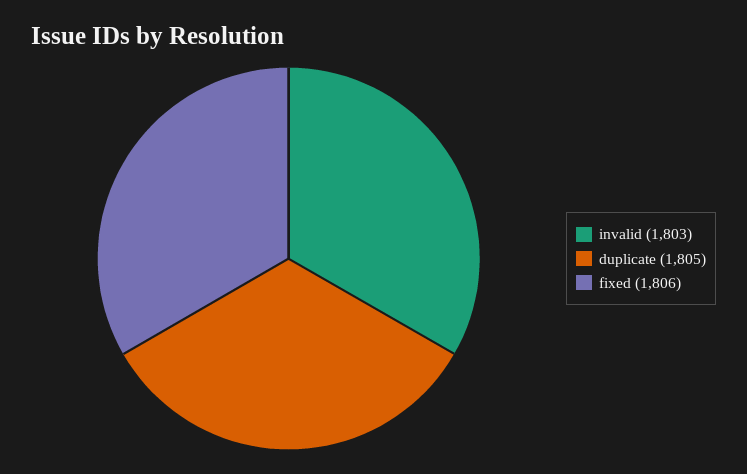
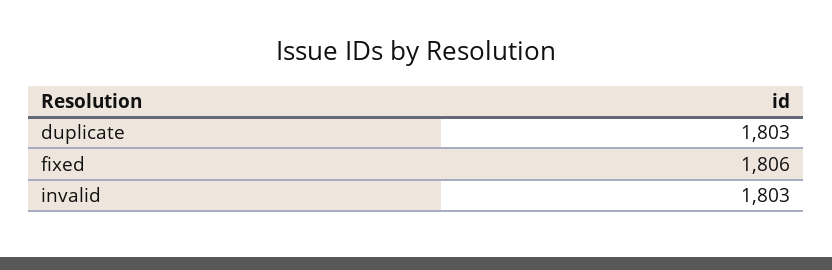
  {
    "invalid": 1803,
-   "duplicate": 1805,
+   "duplicate": 1803,
    "fixed": 1806
  }

